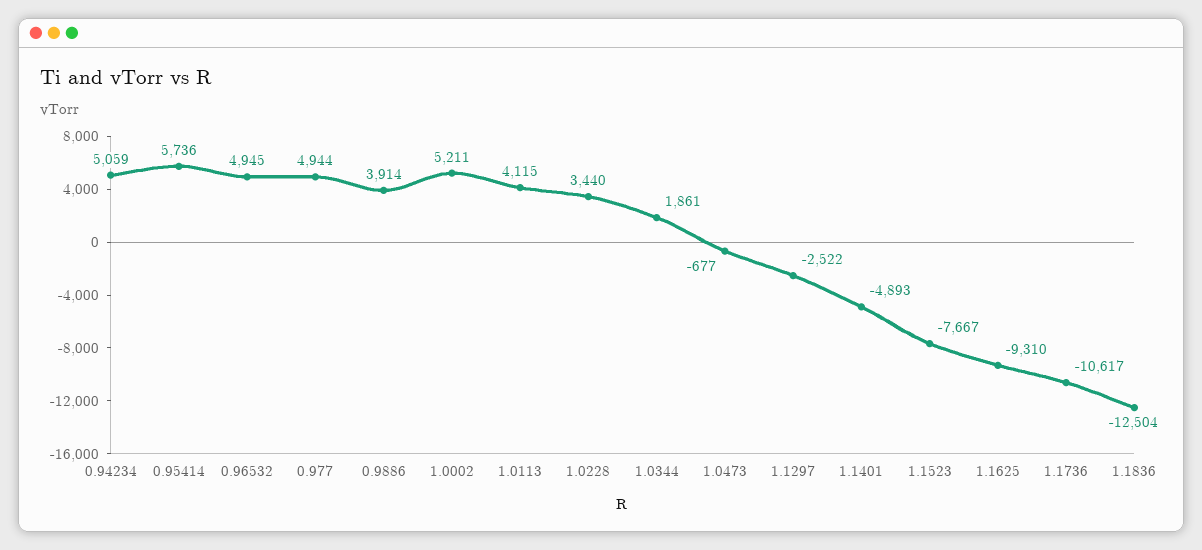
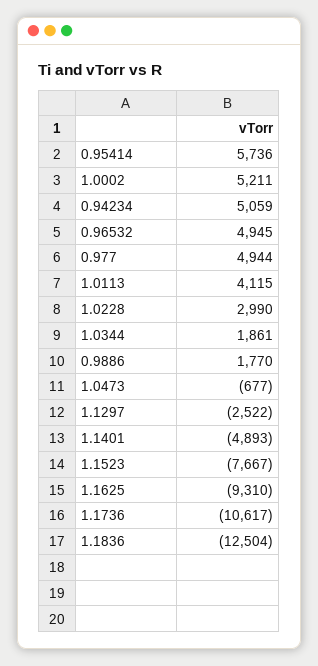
  {
    "0.94234": 5059,
    "0.95414": 5736,
    "0.96532": 4945,
    "0.977": 4944,
-   "0.9886": 3914,
+   "0.9886": 1770,
    "1.0002": 5211,
    "1.0113": 4115,
-   "1.0228": 3440,
+   "1.0228": 2990,
    "1.0344": 1861,
    "1.0473": -677,
    "1.1297": -2522,
    "1.1401": -4893,
    "1.1523": -7667,
    "1.1625": -9310,
    "1.1736": -10617,
    "1.1836": -12504
  }

